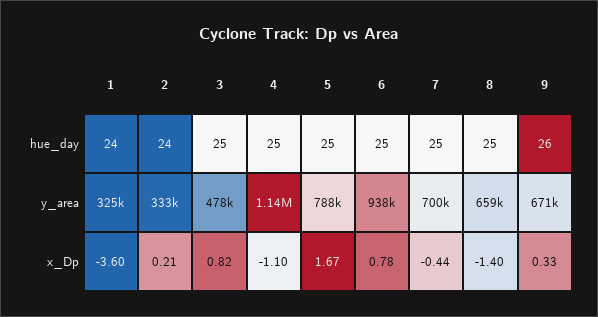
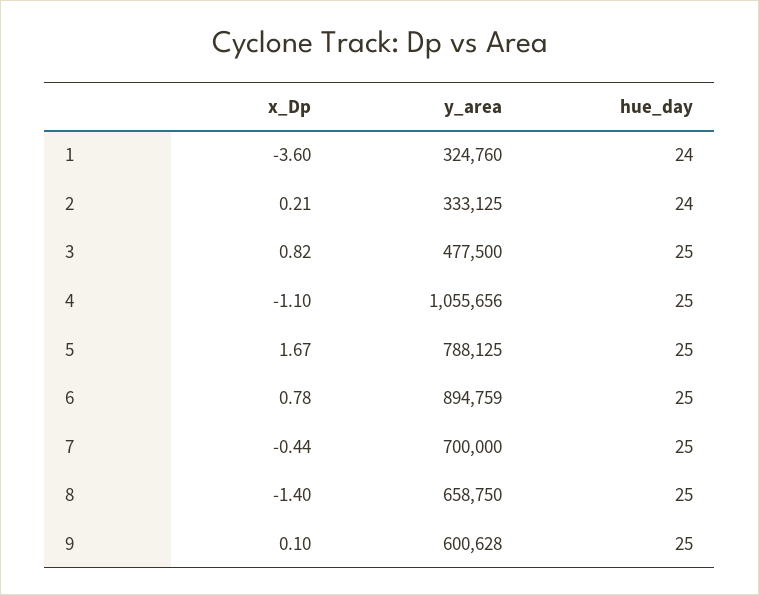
  {
    "1": {
      "hue_day": 24,
      "y_area": 324760,
      "x_Dp": -3.6
    },
    "2": {
      "hue_day": 24,
      "y_area": 333125,
      "x_Dp": 0.21
    },
    "3": {
      "hue_day": 25,
      "y_area": 477500,
      "x_Dp": 0.82
    },
    "4": {
      "hue_day": 25,
-     "y_area": 1140000,
+     "y_area": 1055656,
      "x_Dp": -1.1
    },
    "5": {
      "hue_day": 25,
      "y_area": 788125,
      "x_Dp": 1.67
    },
    "6": {
      "hue_day": 25,
-     "y_area": 938000,
+     "y_area": 894759,
      "x_Dp": 0.78
    },
    "7": {
      "hue_day": 25,
      "y_area": 700000,
      "x_Dp": -0.44
    },
    "8": {
      "hue_day": 25,
      "y_area": 658750,
      "x_Dp": -1.4
    },
    "9": {
-     "hue_day": 26,
+     "hue_day": 25,
-     "y_area": 671000,
+     "y_area": 600628,
-     "x_Dp": 0.33
+     "x_Dp": 0.1
    }
  }

